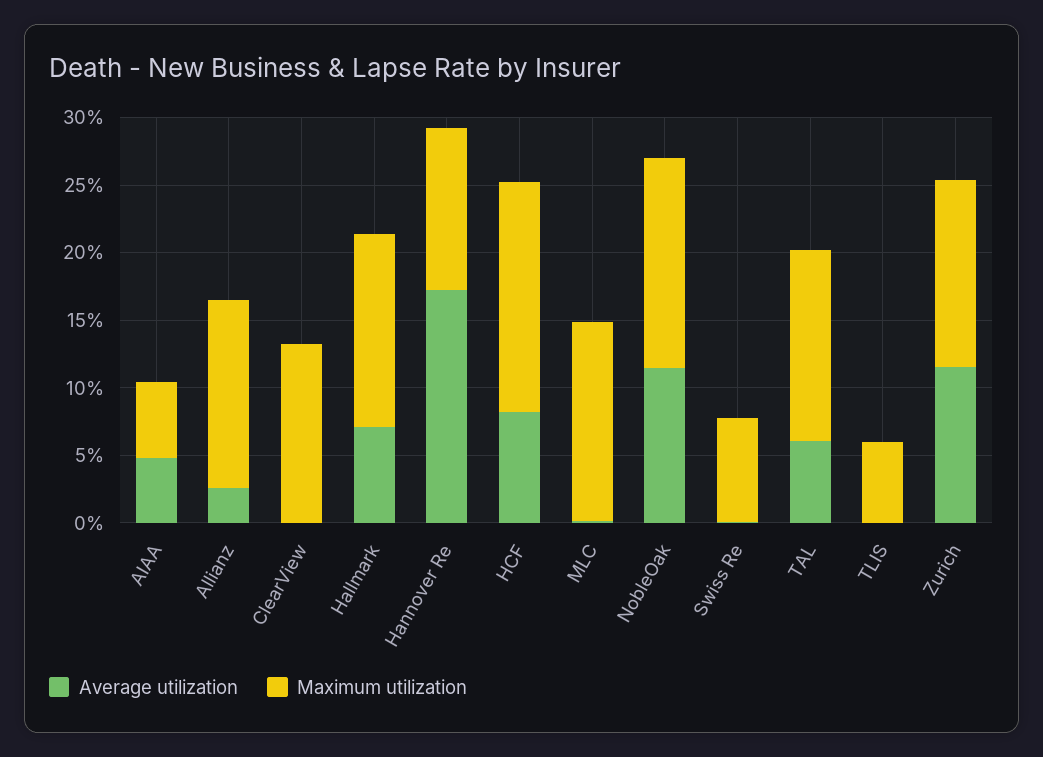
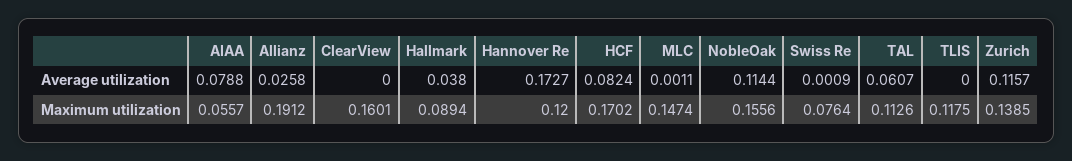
  {
    "Average utilization": {
-     "AIAA": 0.05,
+     "AIAA": 0.0788,
      "Allianz": 0.0258,
      "ClearView": 0,
-     "Hallmark": 0.07,
+     "Hallmark": 0.038,
      "Hannover Re": 0.1727,
      "HCF": 0.0824,
      "MLC": 0.0011,
      "NobleOak": 0.1144,
      "Swiss Re": 0.0009,
      "TAL": 0.0607,
      "TLIS": 0,
      "Zurich": 0.1157
    },
    "Maximum utilization": {
      "AIAA": 0.0557,
-     "Allianz": 0.14,
+     "Allianz": 0.1912,
-     "ClearView": 0.13,
+     "ClearView": 0.1601,
-     "Hallmark": 0.14,
+     "Hallmark": 0.0894,
      "Hannover Re": 0.12,
      "HCF": 0.1702,
      "MLC": 0.1474,
      "NobleOak": 0.1556,
      "Swiss Re": 0.0764,
-     "TAL": 0.14,
+     "TAL": 0.1126,
-     "TLIS": 0.06,
+     "TLIS": 0.1175,
      "Zurich": 0.1385
    }
  }

